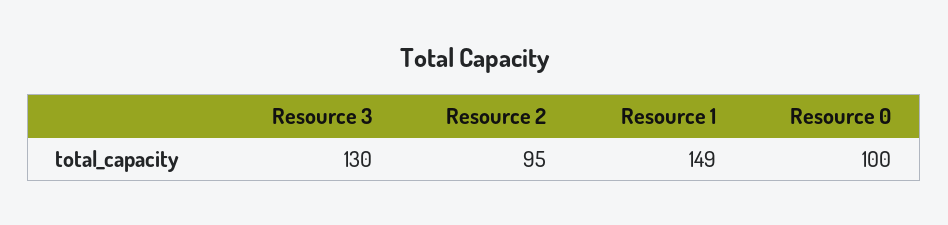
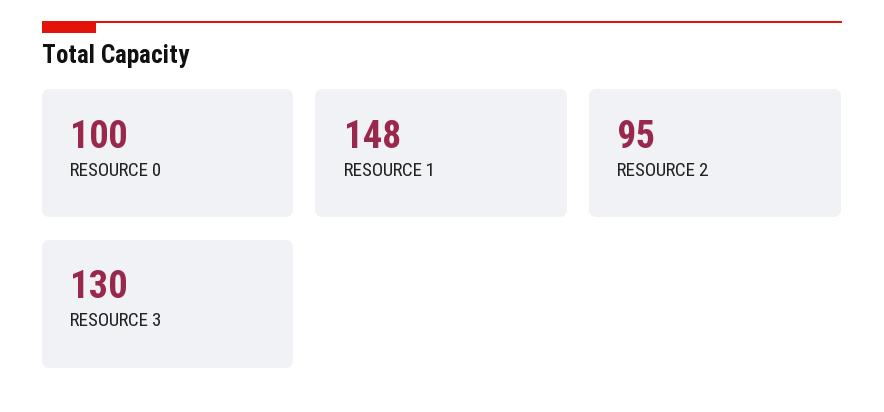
  {
    "Resource 3": 130,
    "Resource 2": 95,
-   "Resource 1": 149,
+   "Resource 1": 148,
    "Resource 0": 100
  }

